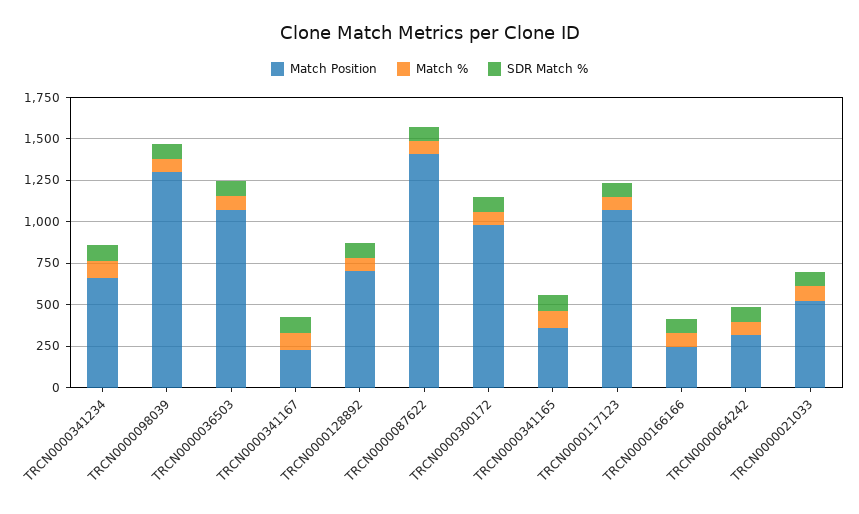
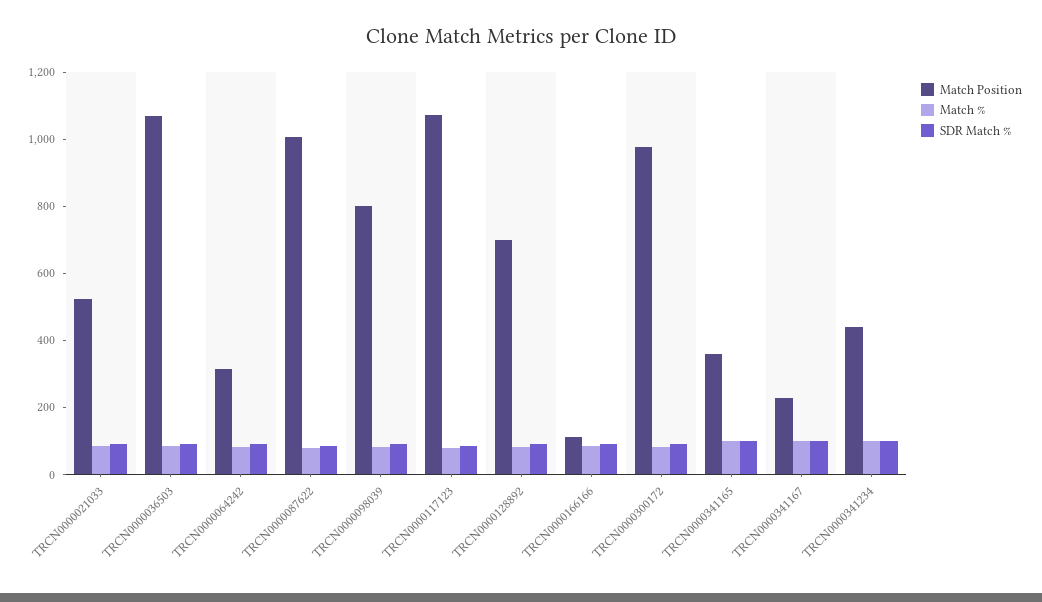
  {
    "Match Position": {
-     "TRCN0000341234": 650,
+     "TRCN0000341234": 450,
-     "TRCN0000098039": 1300,
+     "TRCN0000098039": 800,
      "TRCN0000036503": 1050,
      "TRCN0000341167": 250,
      "TRCN0000128892": 700,
-     "TRCN0000087622": 1400,
+     "TRCN0000087622": 1000,
      "TRCN0000300172": 1000,
      "TRCN0000341165": 350,
      "TRCN0000117123": 1050,
-     "TRCN0000166166": 250,
+     "TRCN0000166166": 100,
      "TRCN0000064242": 300,
      "TRCN0000021033": 500
    },
    "Match %": {
      "TRCN0000341234": 100,
      "TRCN0000098039": 100,
      "TRCN0000036503": 100,
      "TRCN0000341167": 100,
      "TRCN0000128892": 100,
      "TRCN0000087622": 100,
      "TRCN0000300172": 100,
      "TRCN0000341165": 100,
      "TRCN0000117123": 100,
      "TRCN0000166166": 100,
      "TRCN0000064242": 100,
      "TRCN0000021033": 100
    },
    "SDR Match %": {
      "TRCN0000341234": 100,
      "TRCN0000098039": 100,
      "TRCN0000036503": 100,
      "TRCN0000341167": 100,
      "TRCN0000128892": 100,
      "TRCN0000087622": 100,
      "TRCN0000300172": 100,
      "TRCN0000341165": 100,
      "TRCN0000117123": 100,
      "TRCN0000166166": 100,
      "TRCN0000064242": 100,
      "TRCN0000021033": 100
    }
  }

